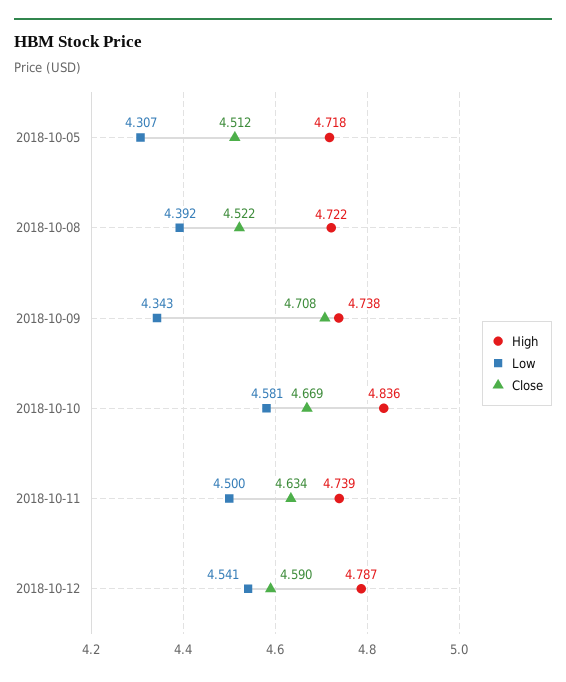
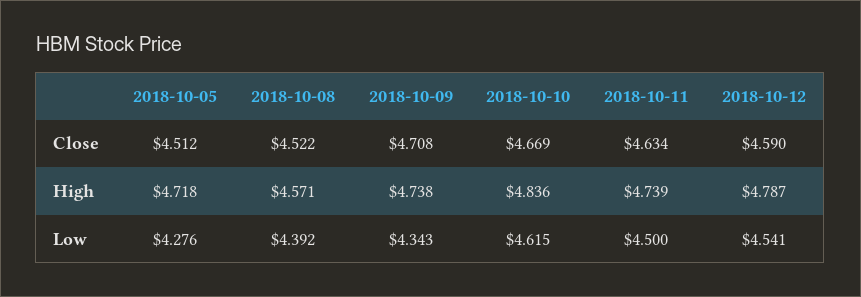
  {
    "High": {
      "2018-10-05": 4.718,
-     "2018-10-08": 4.722,
+     "2018-10-08": 4.571,
      "2018-10-09": 4.738,
      "2018-10-10": 4.836,
      "2018-10-11": 4.739,
      "2018-10-12": 4.787
    },
    "Low": {
-     "2018-10-05": 4.307,
+     "2018-10-05": 4.276,
      "2018-10-08": 4.392,
      "2018-10-09": 4.343,
-     "2018-10-10": 4.581,
+     "2018-10-10": 4.615,
      "2018-10-11": 4.5,
      "2018-10-12": 4.541
    },
    "Close": {
      "2018-10-05": 4.512,
      "2018-10-08": 4.522,
      "2018-10-09": 4.708,
      "2018-10-10": 4.669,
      "2018-10-11": 4.634,
      "2018-10-12": 4.59
    }
  }

